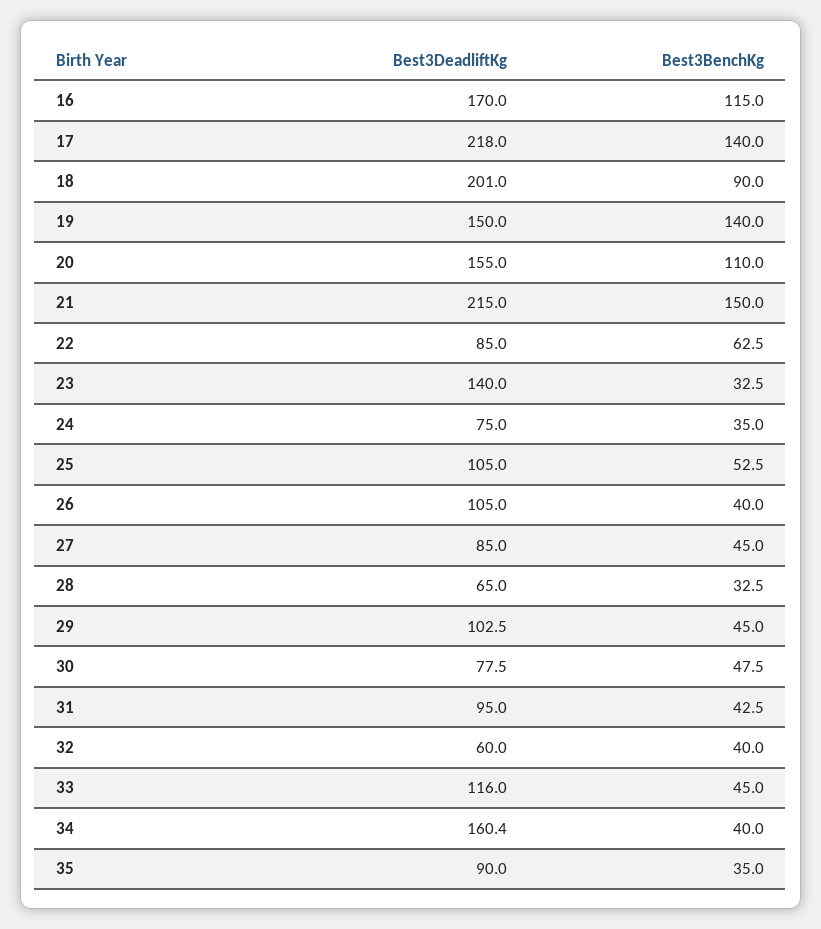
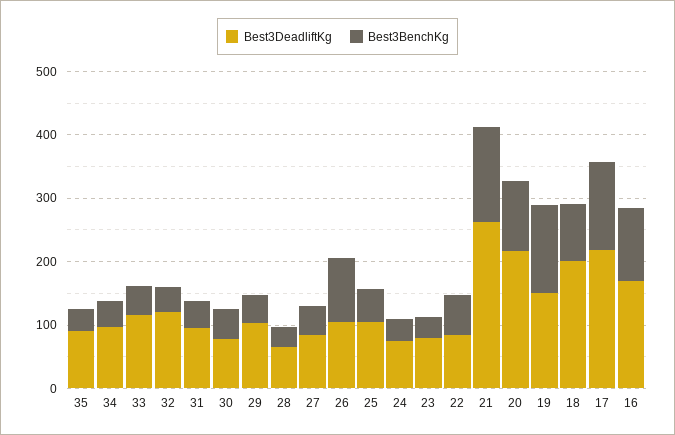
  {
    "Best3DeadliftKg": {
      "16": 170,
      "17": 218,
      "18": 201,
      "19": 150,
-     "20": 155,
+     "20": 220,
-     "21": 215,
+     "21": 260,
      "22": 85,
-     "23": 140,
+     "23": 80,
      "24": 75,
      "25": 105,
      "26": 105,
      "27": 85,
      "28": 65,
      "29": 102.5,
      "30": 77.5,
      "31": 95,
-     "32": 60,
+     "32": 120,
      "33": 116,
-     "34": 160.4,
+     "34": 100,
      "35": 90
    },
    "Best3BenchKg": {
      "16": 115,
      "17": 140,
      "18": 90,
      "19": 140,
      "20": 110,
      "21": 150,
      "22": 62.5,
      "23": 32.5,
      "24": 35,
      "25": 52.5,
-     "26": 40,
+     "26": 100,
      "27": 45,
      "28": 32.5,
      "29": 45,
      "30": 47.5,
      "31": 42.5,
      "32": 40,
      "33": 45,
      "34": 40,
      "35": 35
    }
  }

